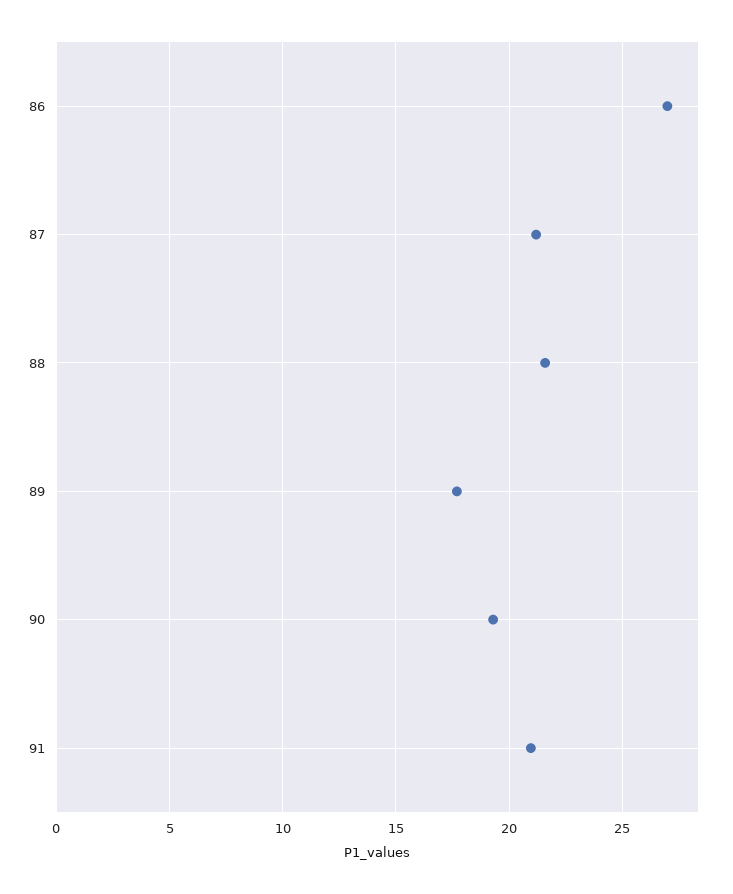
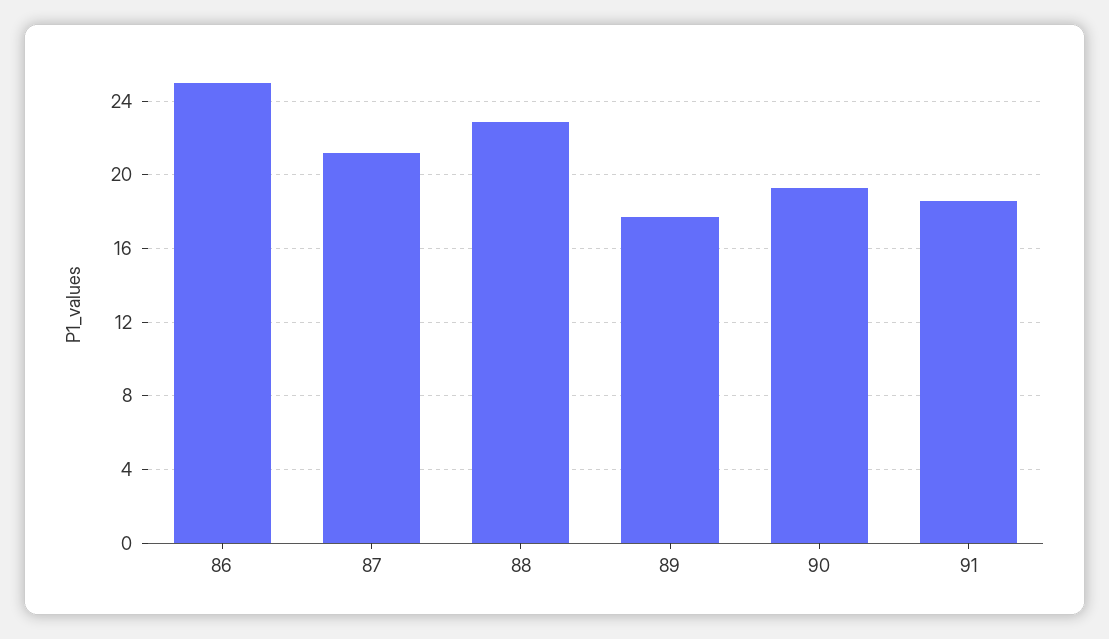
  {
-   "86": 27,
+   "86": 25,
    "87": 21,
-   "88": 21.5,
+   "88": 23,
    "89": 17.5,
    "90": 19.5,
-   "91": 21
+   "91": 18.5
  }

